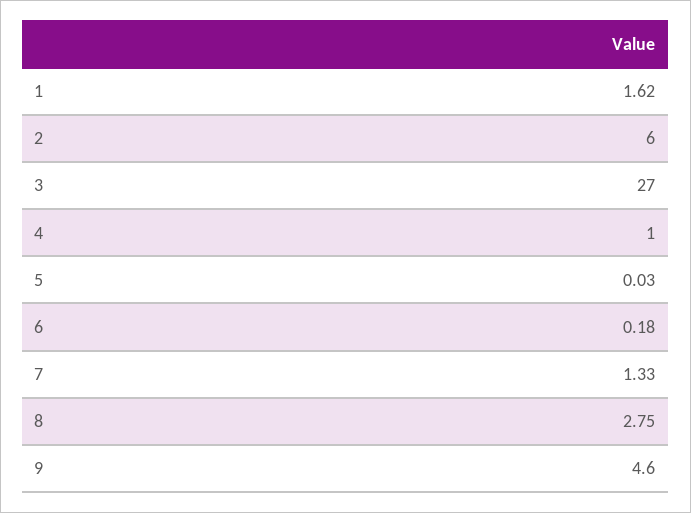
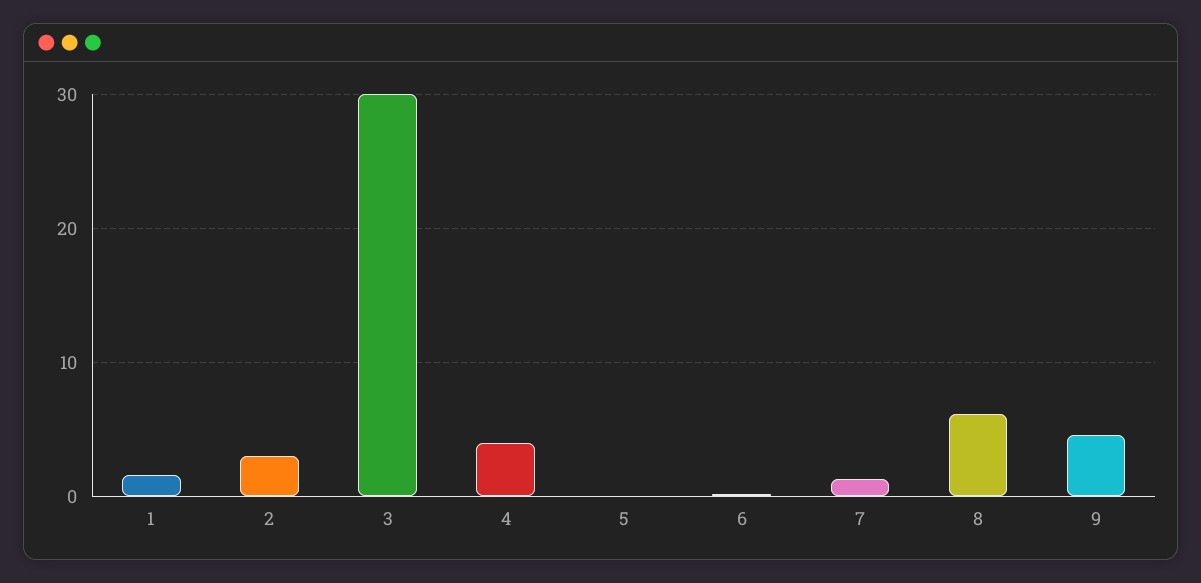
  {
    "1": 1.62,
-   "2": 6,
+   "2": 3,
-   "3": 27,
+   "3": 30,
-   "4": 1,
+   "4": 4,
    "5": 0.03,
    "6": 0.18,
    "7": 1.33,
-   "8": 2.75,
+   "8": 6,
    "9": 4.6
  }

